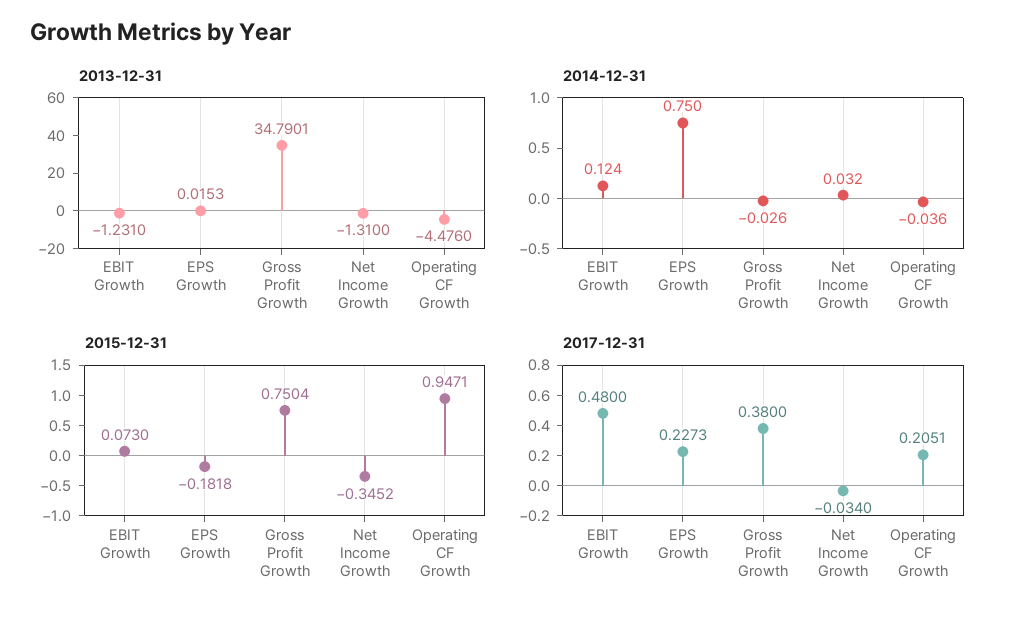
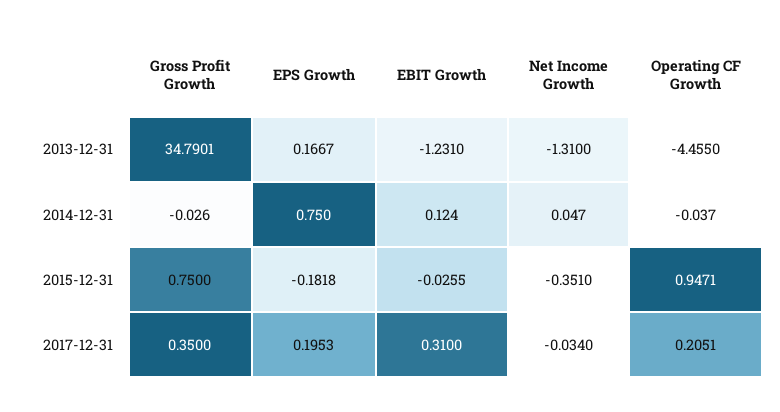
  {
    "2013-12-31": {
      "EBIT Growth": -1.231,
-     "EPS Growth": 0.0153,
+     "EPS Growth": 0.1667,
      "Gross Profit Growth": 34.7901,
      "Net Income Growth": -1.31,
-     "Operating CF Growth": -4.476
+     "Operating CF Growth": -4.455
    },
    "2014-12-31": {
      "EBIT Growth": 0.124,
      "EPS Growth": 0.75,
      "Gross Profit Growth": -0.026,
-     "Net Income Growth": 0.032,
+     "Net Income Growth": 0.047,
-     "Operating CF Growth": -0.036
+     "Operating CF Growth": -0.037
    },
    "2015-12-31": {
-     "EBIT Growth": 0.073,
+     "EBIT Growth": -0.0255,
      "EPS Growth": -0.1818,
-     "Gross Profit Growth": 0.7504,
+     "Gross Profit Growth": 0.75,
-     "Net Income Growth": -0.3452,
+     "Net Income Growth": -0.351,
      "Operating CF Growth": 0.9471
    },
    "2017-12-31": {
-     "EBIT Growth": 0.48,
+     "EBIT Growth": 0.31,
-     "EPS Growth": 0.2273,
+     "EPS Growth": 0.1953,
-     "Gross Profit Growth": 0.38,
+     "Gross Profit Growth": 0.35,
      "Net Income Growth": -0.034,
      "Operating CF Growth": 0.2051
    }
  }

